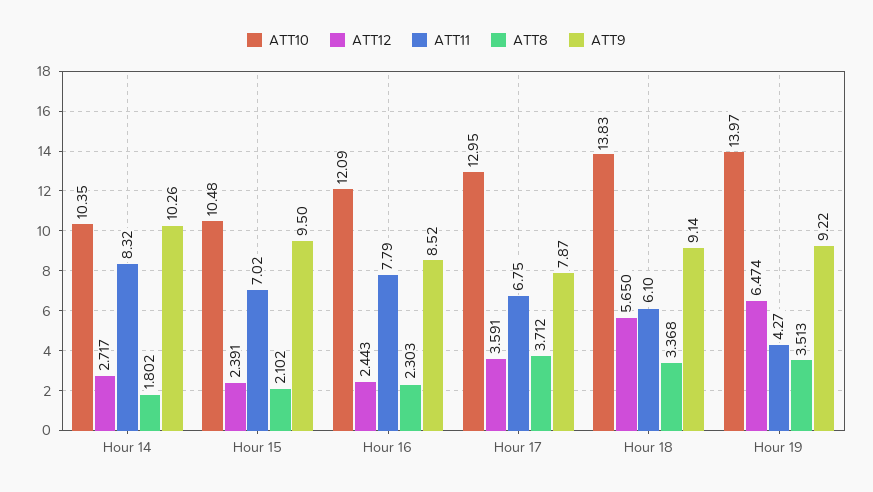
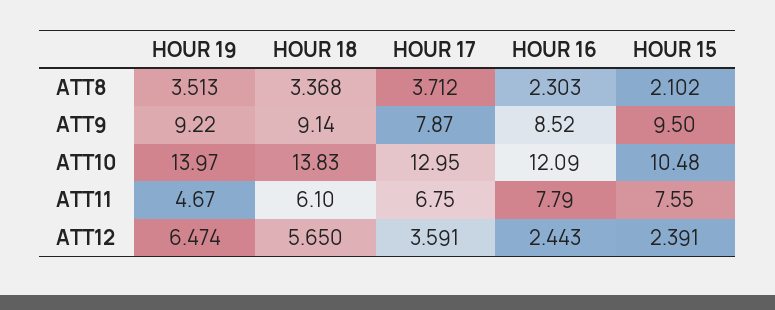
  {
    "ATT10": {
-     "Hour 14": 10.35,
      "Hour 15": 10.48,
      "Hour 16": 12.09,
      "Hour 17": 12.95,
      "Hour 18": 13.83,
      "Hour 19": 13.97
    },
    "ATT12": {
-     "Hour 14": 2.717,
      "Hour 15": 2.391,
      "Hour 16": 2.443,
      "Hour 17": 3.591,
      "Hour 18": 5.65,
      "Hour 19": 6.474
    },
    "ATT11": {
-     "Hour 14": 8.32,
-     "Hour 15": 7.02,
+     "Hour 15": 7.55,
      "Hour 16": 7.79,
      "Hour 17": 6.75,
      "Hour 18": 6.1,
-     "Hour 19": 4.27
+     "Hour 19": 4.67
    },
    "ATT8": {
-     "Hour 14": 1.802,
      "Hour 15": 2.102,
      "Hour 16": 2.303,
      "Hour 17": 3.712,
      "Hour 18": 3.368,
      "Hour 19": 3.513
    },
    "ATT9": {
-     "Hour 14": 10.26,
      "Hour 15": 9.5,
      "Hour 16": 8.52,
      "Hour 17": 7.87,
      "Hour 18": 9.14,
      "Hour 19": 9.22
    }
  }

